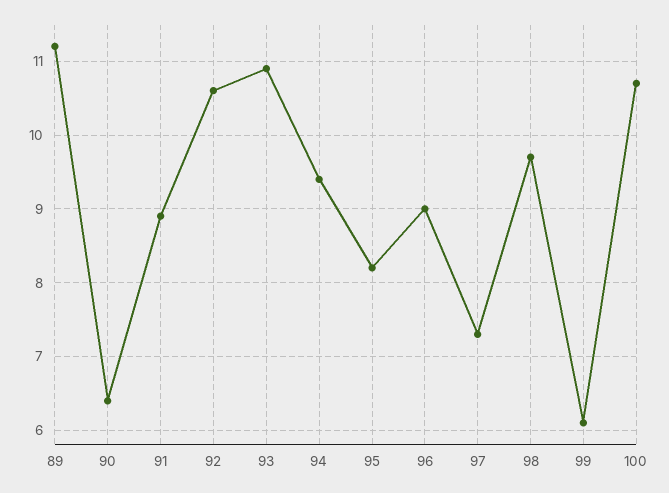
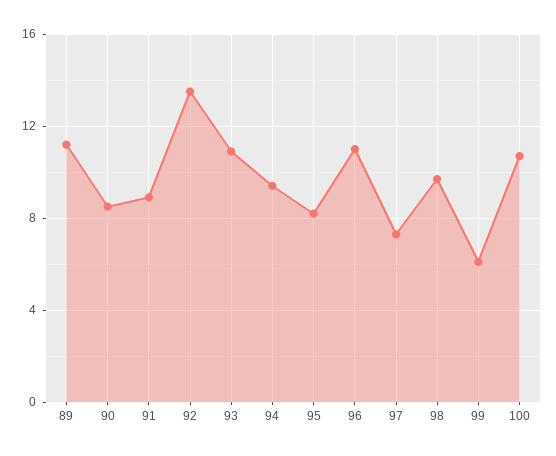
  {
    "89": 11.2,
-   "90": 6.4,
+   "90": 8.5,
    "91": 8.9,
-   "92": 10.6,
+   "92": 13.5,
    "93": 10.9,
    "94": 9.4,
    "95": 8.2,
-   "96": 9,
+   "96": 11,
    "97": 7.3,
    "98": 9.7,
    "99": 6.1,
    "100": 10.7
  }

